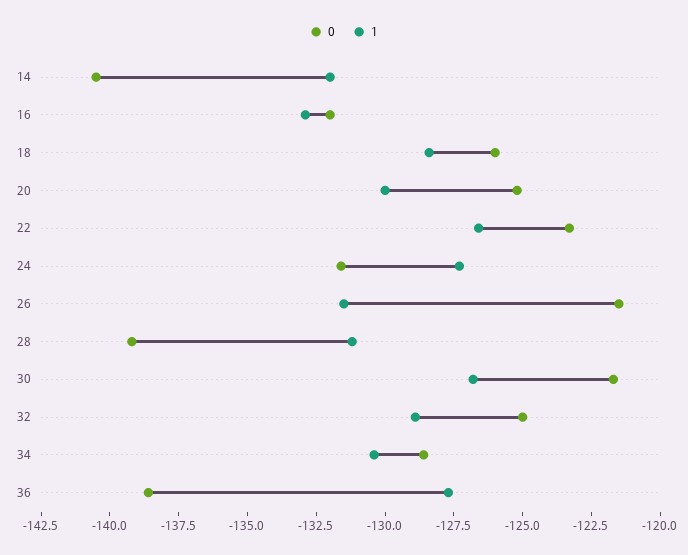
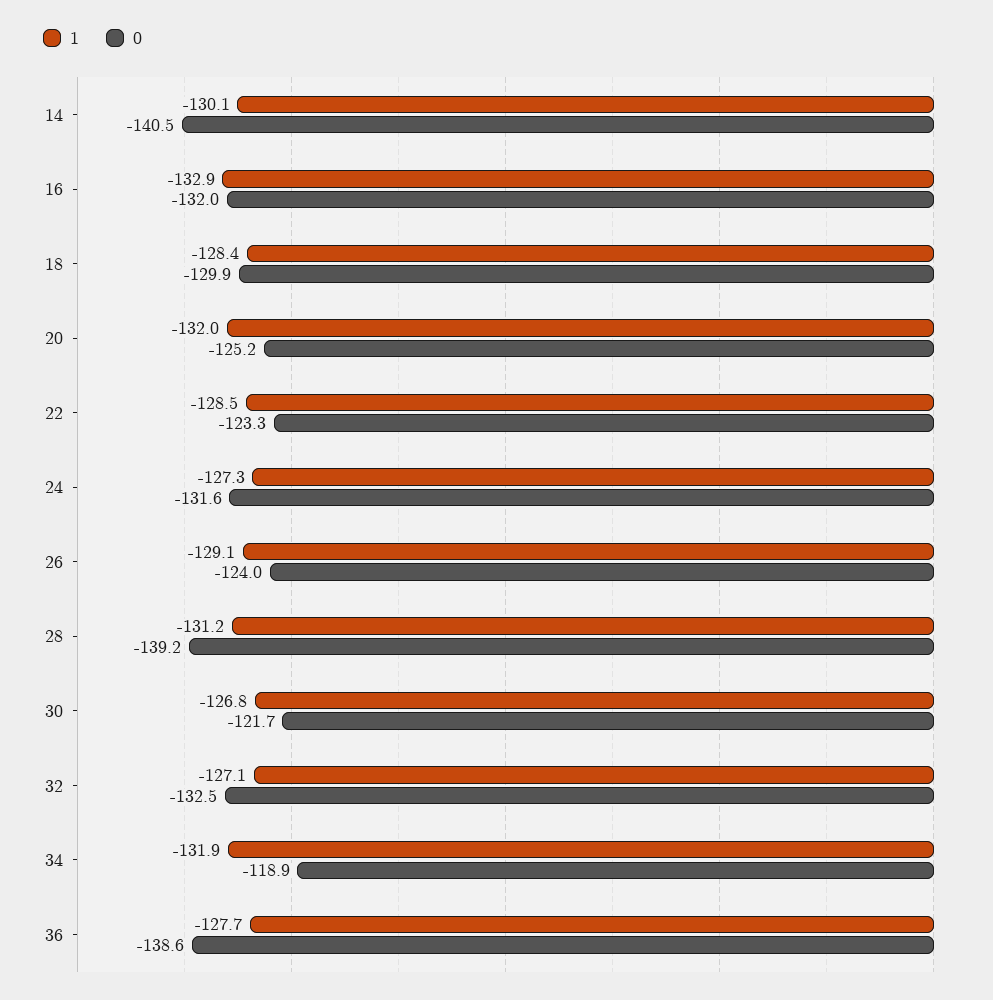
  {
    "0": {
      "14": -140.5,
      "16": -132,
-     "18": -126,
+     "18": -129.9,
      "20": -125.2,
      "22": -123.3,
      "24": -131.6,
-     "26": -121.5,
+     "26": -124,
      "28": -139.2,
      "30": -121.7,
-     "32": -125,
+     "32": -132.5,
-     "34": -128.5,
+     "34": -118.9,
      "36": -138.6
    },
    "1": {
-     "14": -132,
+     "14": -130.1,
      "16": -132.9,
      "18": -128.4,
-     "20": -130,
+     "20": -132,
-     "22": -126.5,
+     "22": -128.5,
      "24": -127.3,
-     "26": -131.5,
+     "26": -129.1,
      "28": -131.2,
      "30": -126.8,
-     "32": -129,
+     "32": -127.1,
-     "34": -130.5,
+     "34": -131.9,
      "36": -127.7
    }
  }

